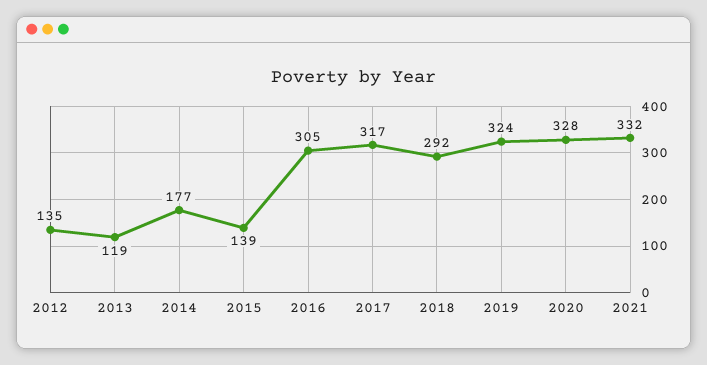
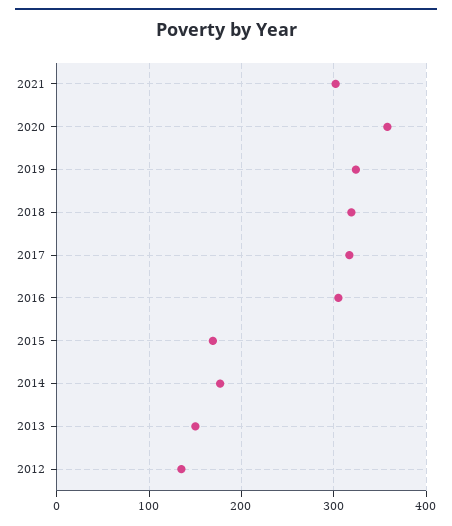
  {
    "2012": 135,
-   "2013": 119,
+   "2013": 150,
    "2014": 177,
-   "2015": 139,
+   "2015": 170,
    "2016": 305,
    "2017": 317,
-   "2018": 292,
+   "2018": 320,
    "2019": 324,
-   "2020": 328,
+   "2020": 360,
-   "2021": 332
+   "2021": 300
  }

